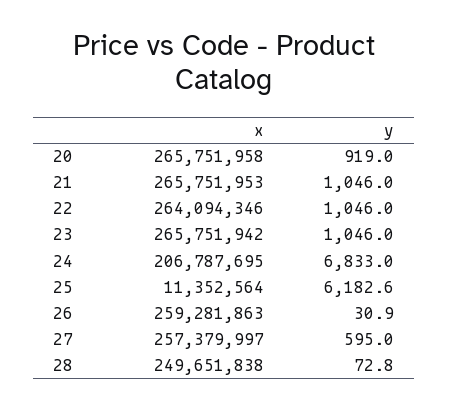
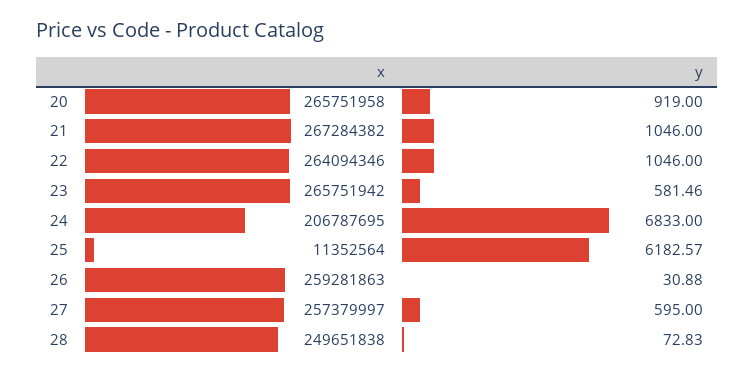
  {
    "x": {
      "20": 265751958,
-     "21": 265751953,
+     "21": 267284382,
      "22": 264094346,
      "23": 265751942,
      "24": 206787695,
      "25": 11352564,
      "26": 259281863,
      "27": 257379997,
      "28": 249651838
    },
    "y": {
      "20": 919,
      "21": 1046,
      "22": 1046,
-     "23": 1046,
+     "23": 581.46,
      "24": 6833,
      "25": 6182.57,
      "26": 30.88,
      "27": 595,
      "28": 72.83
    }
  }

